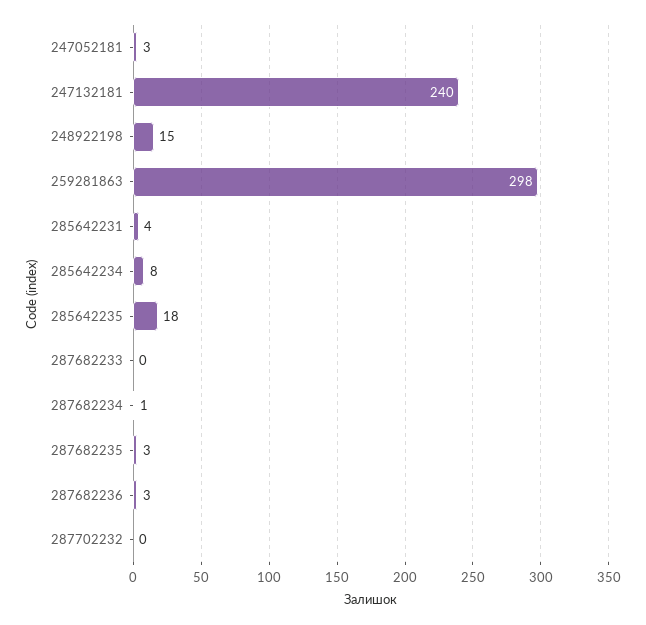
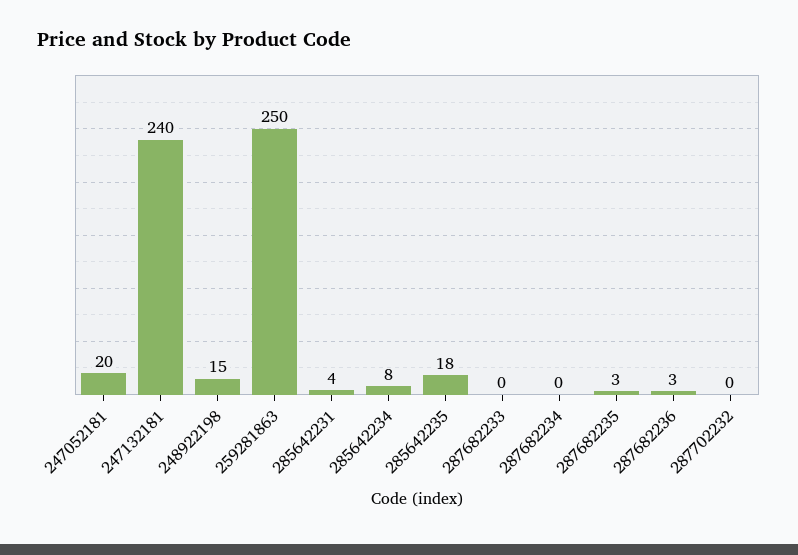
  {
-   "247052181": 3,
+   "247052181": 20,
    "247132181": 240,
    "248922198": 15,
-   "259281863": 298,
+   "259281863": 250,
    "285642231": 4,
    "285642234": 8,
    "285642235": 18,
    "287682233": 0,
-   "287682234": 1,
+   "287682234": 0,
    "287682235": 3,
    "287682236": 3,
    "287702232": 0
  }

